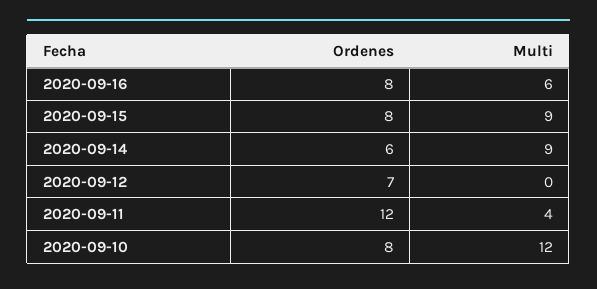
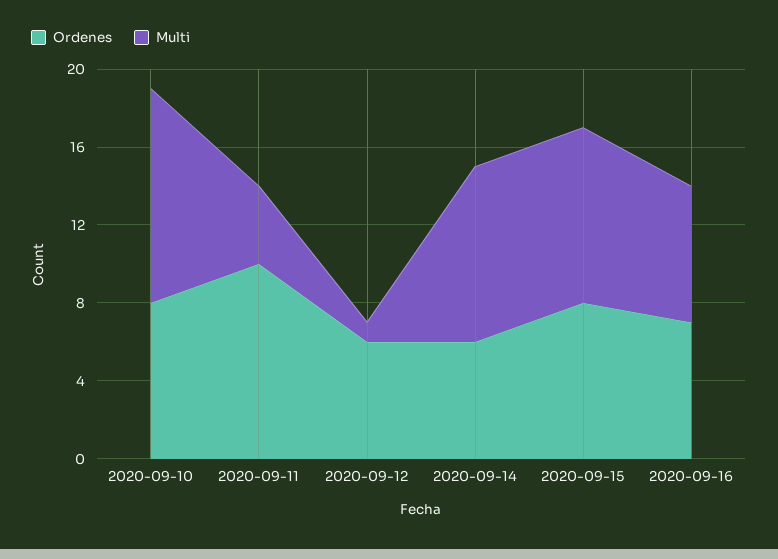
  {
    "Ordenes": {
-     "2020-09-16": 8,
+     "2020-09-16": 7,
      "2020-09-15": 8,
      "2020-09-14": 6,
-     "2020-09-12": 7,
+     "2020-09-12": 6,
-     "2020-09-11": 12,
+     "2020-09-11": 10,
      "2020-09-10": 8
    },
    "Multi": {
-     "2020-09-16": 6,
+     "2020-09-16": 7,
      "2020-09-15": 9,
      "2020-09-14": 9,
-     "2020-09-12": 0,
+     "2020-09-12": 1,
      "2020-09-11": 4,
-     "2020-09-10": 12
+     "2020-09-10": 11
    }
  }

